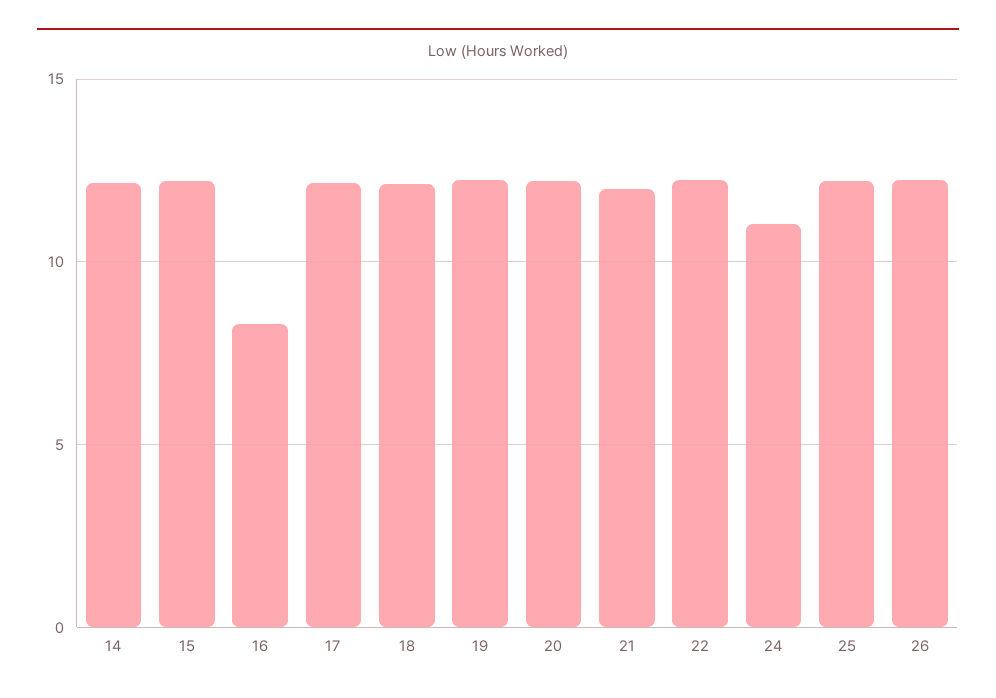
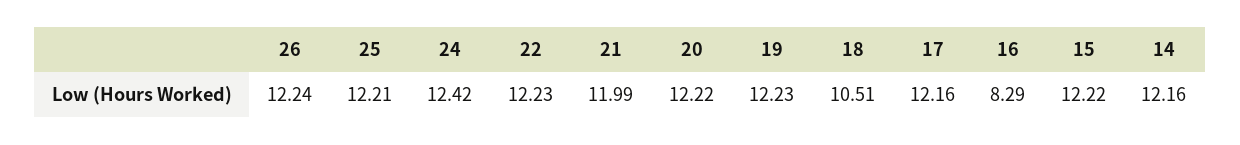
  {
    "14": 12.16,
    "15": 12.22,
    "16": 8.29,
    "17": 12.16,
-   "18": 12,
+   "18": 10.51,
    "19": 12.23,
    "20": 12.22,
    "21": 11.99,
    "22": 12.23,
-   "24": 11,
+   "24": 12.42,
    "25": 12.21,
    "26": 12.24
  }

